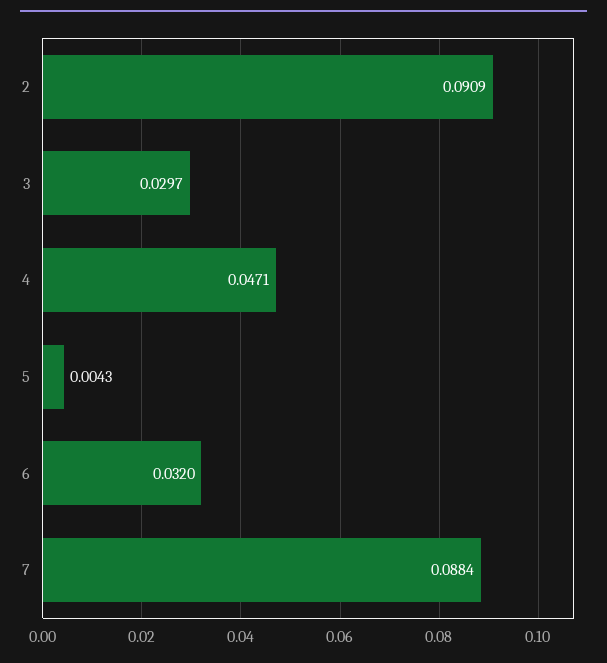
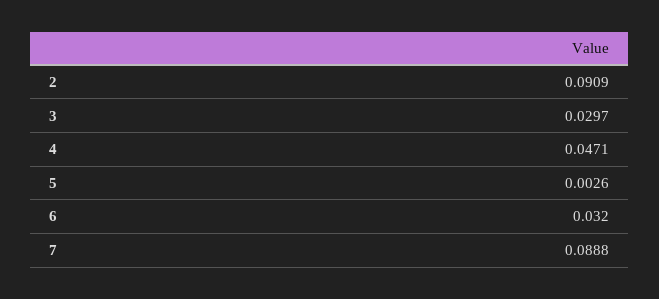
  {
    "2": 0.0909,
    "3": 0.0297,
    "4": 0.0471,
-   "5": 0.0043,
+   "5": 0.0026,
    "6": 0.032,
-   "7": 0.0884
+   "7": 0.0888
  }

